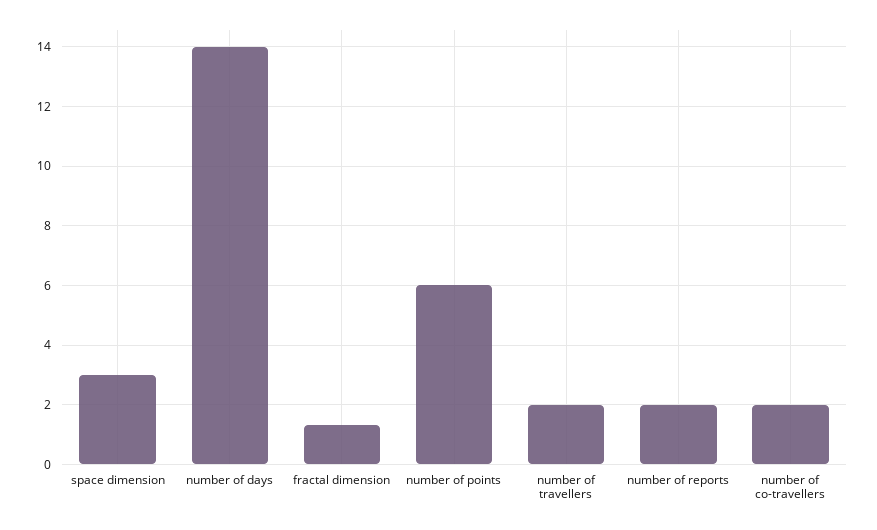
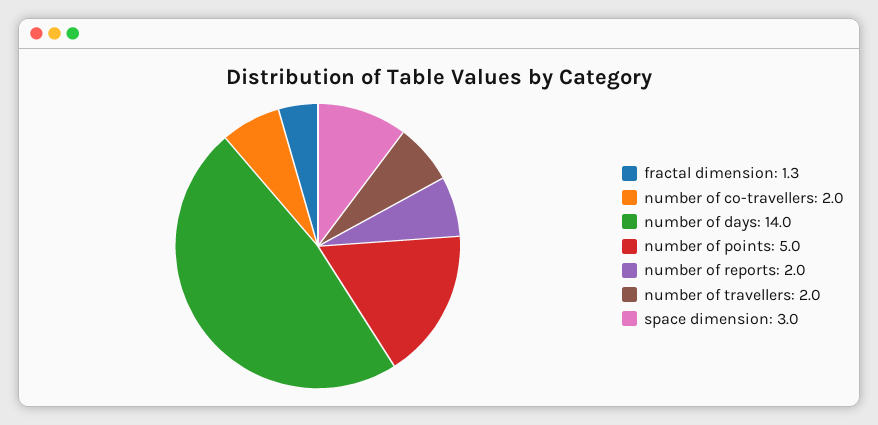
  {
    "space dimension": 3,
    "number of days": 14,
    "fractal dimension": 1.3,
-   "number of points": 6,
+   "number of points": 5,
    "number of travellers": 2,
    "number of reports": 2,
    "number of co-travellers": 2
  }

